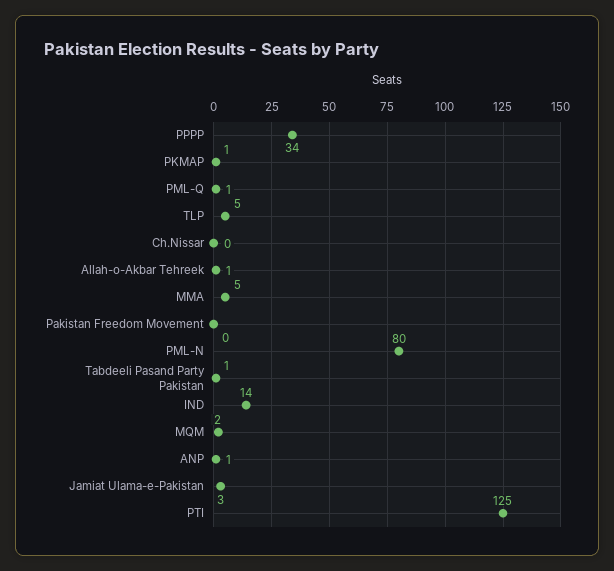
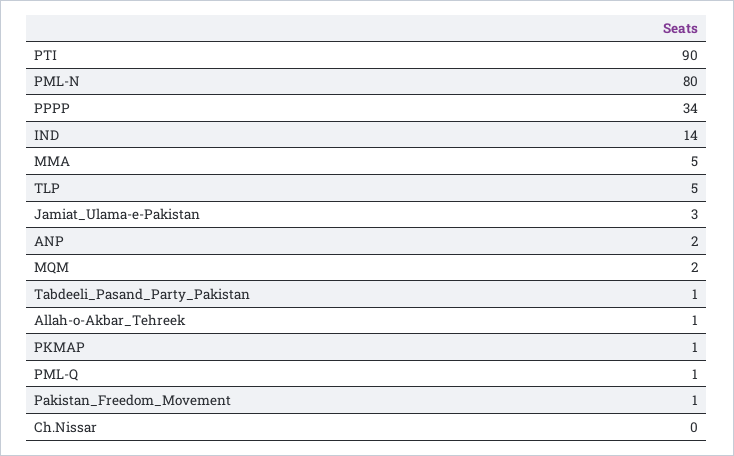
  {
    "PPPP": 34,
    "PKMAP": 1,
    "PML-Q": 1,
    "TLP": 5,
    "Ch.Nissar": 0,
    "Allah-o-Akbar Tehreek": 1,
    "MMA": 5,
-   "Pakistan Freedom Movement": 0,
+   "Pakistan Freedom Movement": 1,
    "PML-N": 80,
    "Tabdeeli Pasand Party Pakistan": 1,
    "IND": 14,
    "MQM": 2,
-   "ANP": 1,
+   "ANP": 2,
    "Jamiat Ulama-e-Pakistan": 3,
-   "PTI": 125
+   "PTI": 90
  }

